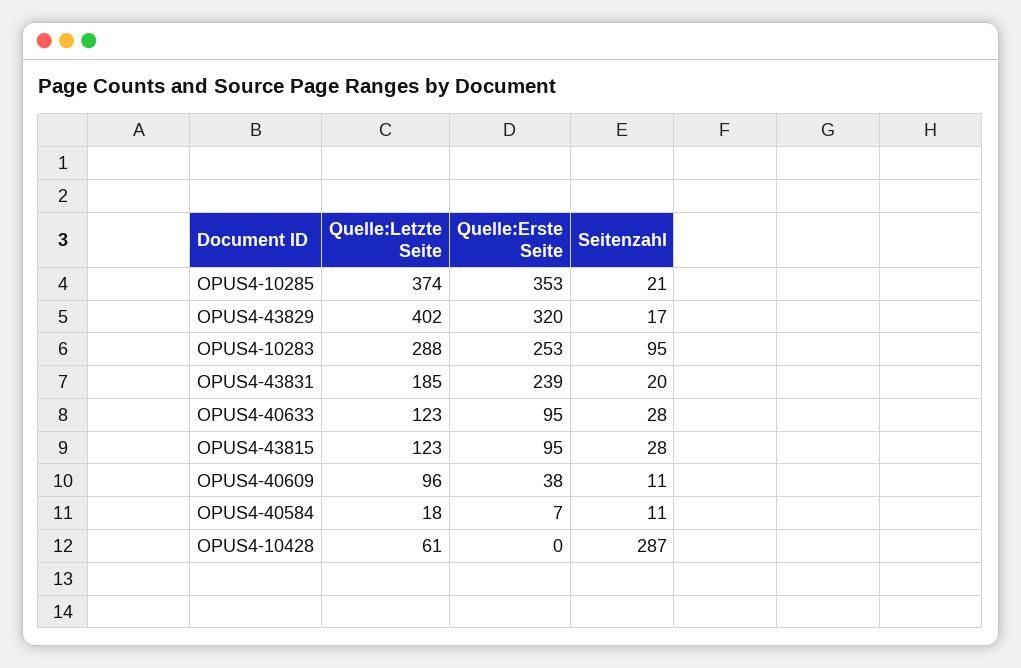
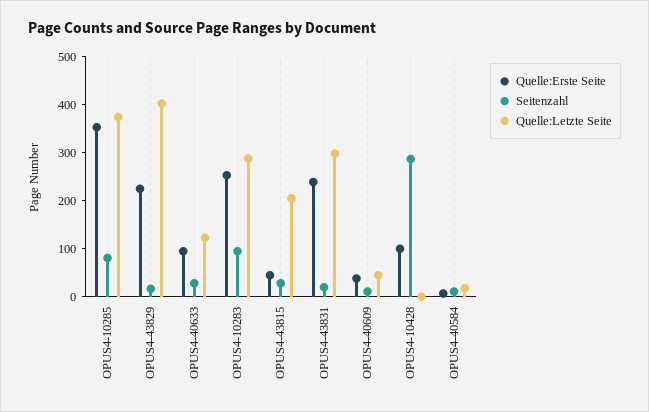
  {
    "Quelle:Letzte Seite": {
      "OPUS4-10285": 374,
      "OPUS4-43829": 402,
      "OPUS4-10283": 288,
-     "OPUS4-43831": 185,
+     "OPUS4-43831": 300,
      "OPUS4-40633": 123,
-     "OPUS4-43815": 123,
+     "OPUS4-43815": 200,
-     "OPUS4-40609": 96,
+     "OPUS4-40609": 40,
      "OPUS4-40584": 18,
-     "OPUS4-10428": 61
+     "OPUS4-10428": 0
    },
    "Quelle:Erste Seite": {
      "OPUS4-10285": 353,
-     "OPUS4-43829": 320,
+     "OPUS4-43829": 220,
      "OPUS4-10283": 253,
      "OPUS4-43831": 239,
      "OPUS4-40633": 95,
-     "OPUS4-43815": 95,
+     "OPUS4-43815": 40,
      "OPUS4-40609": 38,
      "OPUS4-40584": 7,
-     "OPUS4-10428": 0
+     "OPUS4-10428": 100
    },
    "Seitenzahl": {
-     "OPUS4-10285": 21,
+     "OPUS4-10285": 80,
      "OPUS4-43829": 17,
      "OPUS4-10283": 95,
      "OPUS4-43831": 20,
      "OPUS4-40633": 28,
      "OPUS4-43815": 28,
      "OPUS4-40609": 11,
      "OPUS4-40584": 11,
      "OPUS4-10428": 287
    }
  }

